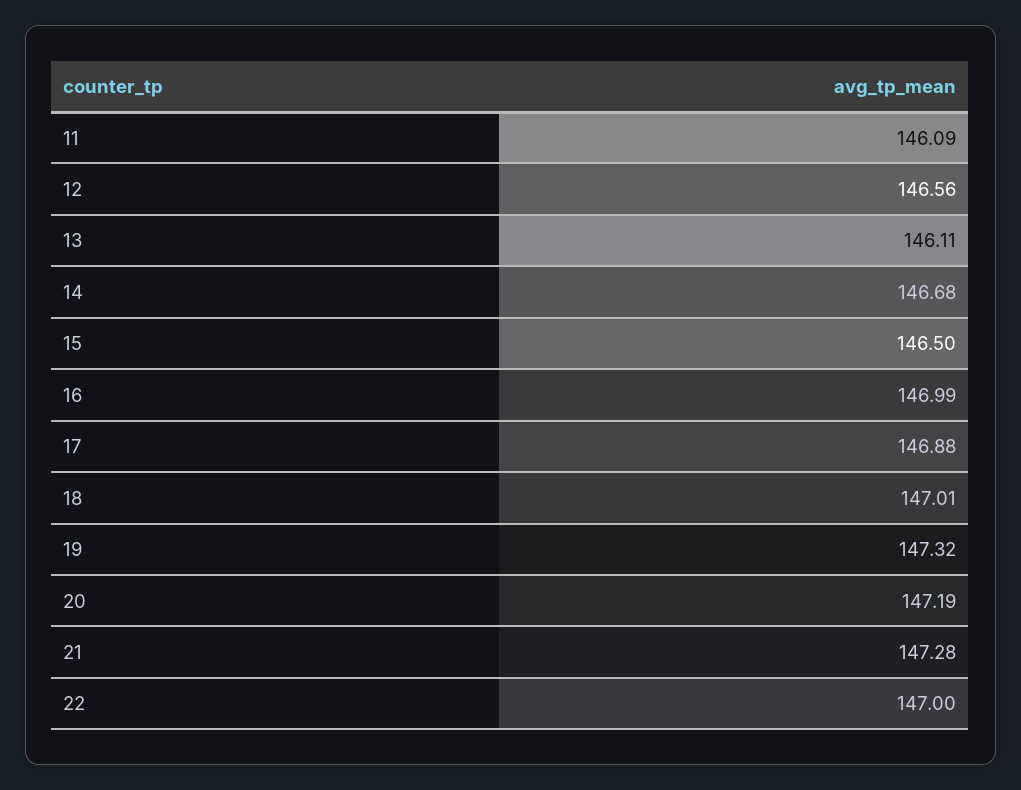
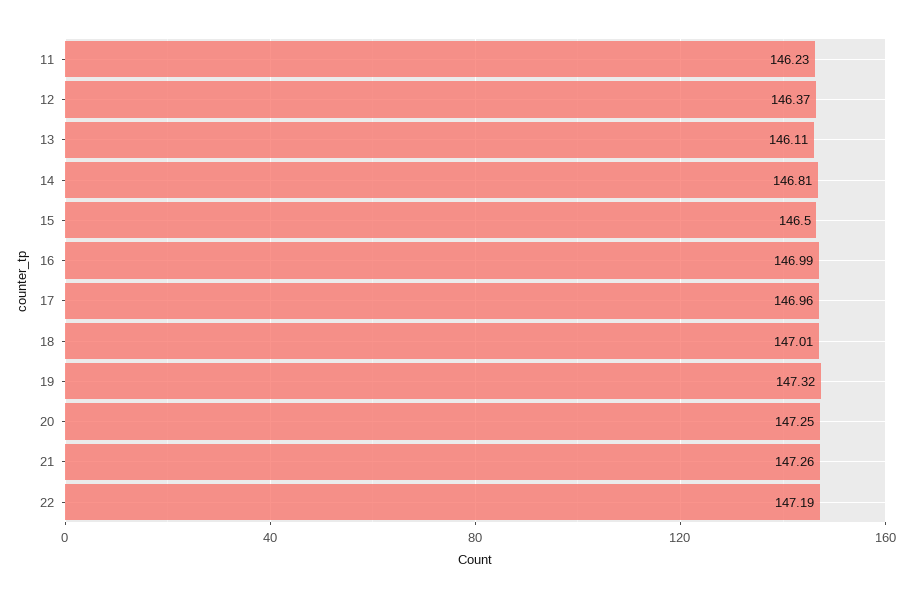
  {
-   "11": 146.09,
+   "11": 146.23,
-   "12": 146.56,
+   "12": 146.37,
    "13": 146.11,
-   "14": 146.68,
+   "14": 146.81,
    "15": 146.5,
    "16": 146.99,
-   "17": 146.88,
+   "17": 146.96,
    "18": 147.01,
    "19": 147.32,
-   "20": 147.19,
+   "20": 147.25,
-   "21": 147.28,
+   "21": 147.26,
-   "22": 147
+   "22": 147.19
  }

